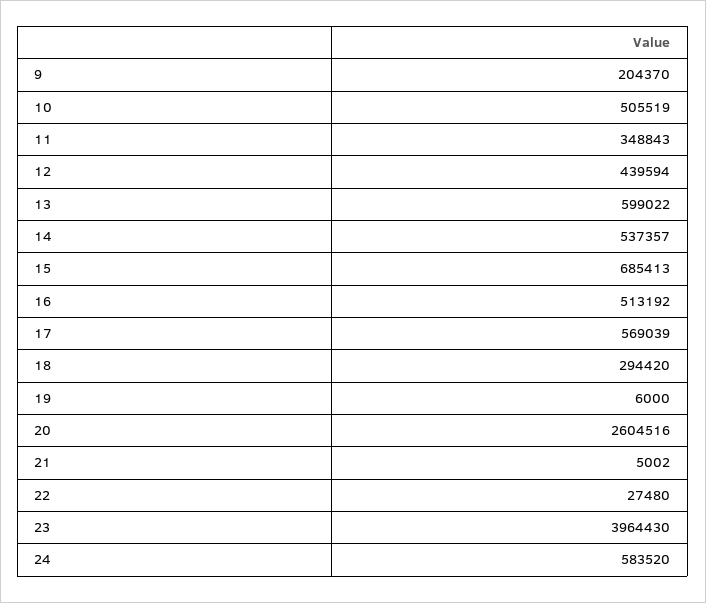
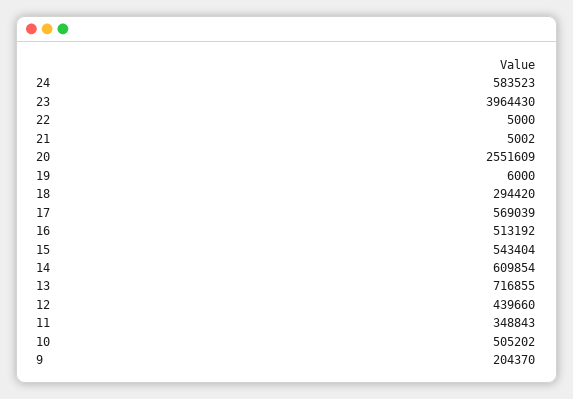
  {
    "9": 204370,
-   "10": 505519,
+   "10": 505202,
    "11": 348843,
-   "12": 439594,
+   "12": 439660,
-   "13": 599022,
+   "13": 716855,
-   "14": 537357,
+   "14": 609854,
-   "15": 685413,
+   "15": 543404,
    "16": 513192,
    "17": 569039,
    "18": 294420,
    "19": 6000,
-   "20": 2604516,
+   "20": 2551609,
    "21": 5002,
-   "22": 27480,
+   "22": 5000,
    "23": 3964430,
-   "24": 583520
+   "24": 583523
  }

